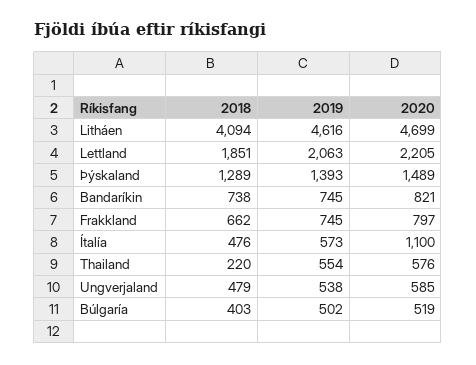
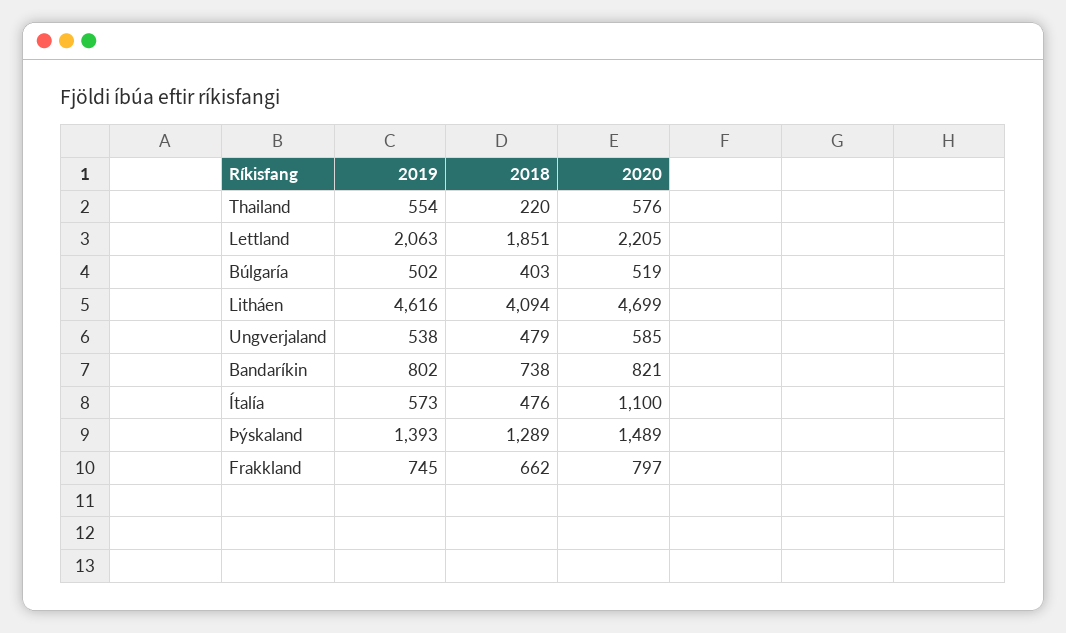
  {
    "2018": {
      "Litháen": 4094,
      "Lettland": 1851,
      "Þýskaland": 1289,
      "Bandaríkin": 738,
      "Frakkland": 662,
      "Ítalía": 476,
      "Thailand": 220,
      "Ungverjaland": 479,
      "Búlgaría": 403
    },
    "2019": {
      "Litháen": 4616,
      "Lettland": 2063,
      "Þýskaland": 1393,
-     "Bandaríkin": 745,
+     "Bandaríkin": 802,
      "Frakkland": 745,
      "Ítalía": 573,
      "Thailand": 554,
      "Ungverjaland": 538,
      "Búlgaría": 502
    },
    "2020": {
      "Litháen": 4699,
      "Lettland": 2205,
      "Þýskaland": 1489,
      "Bandaríkin": 821,
      "Frakkland": 797,
      "Ítalía": 1100,
      "Thailand": 576,
      "Ungverjaland": 585,
      "Búlgaría": 519
    }
  }

